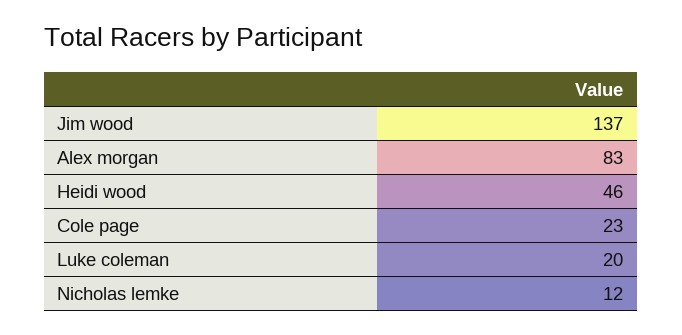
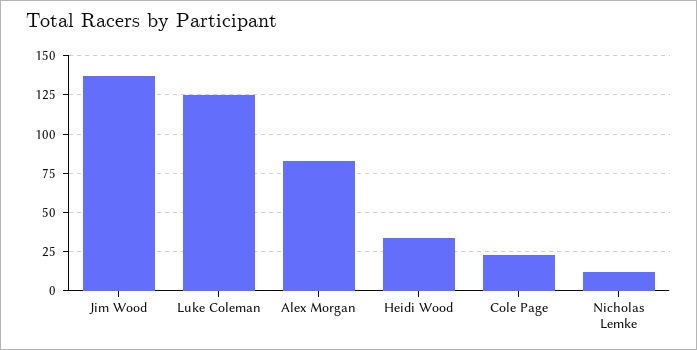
  {
    "Jim wood": 137,
    "Alex morgan": 83,
-   "Heidi wood": 46,
+   "Heidi wood": 35,
    "Cole page": 23,
-   "Luke coleman": 20,
+   "Luke coleman": 125,
    "Nicholas lemke": 12
  }

